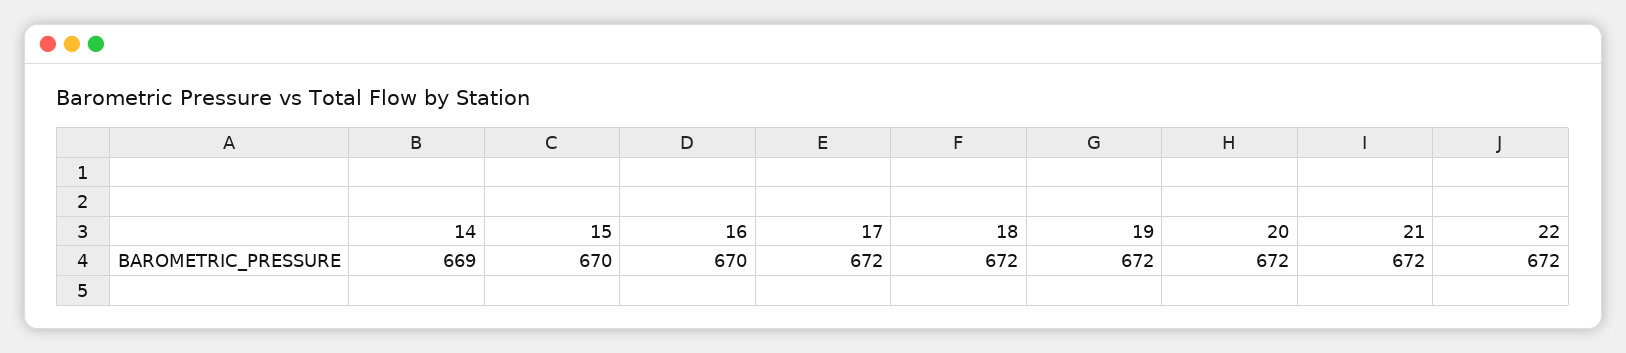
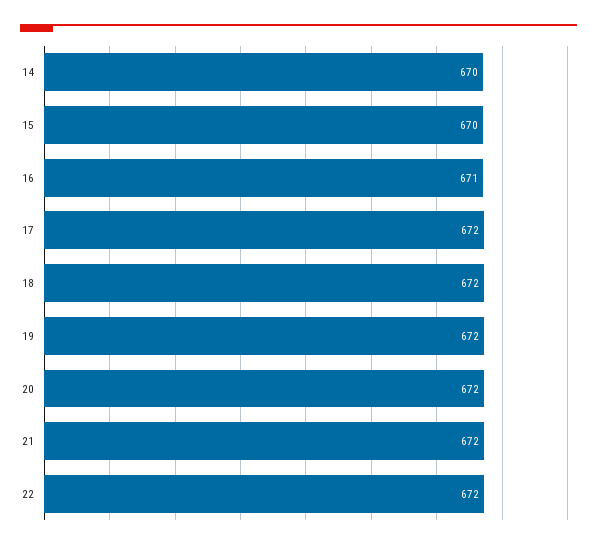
  {
-   "14": 669,
+   "14": 670,
    "15": 670,
-   "16": 670,
+   "16": 671,
    "17": 672,
    "18": 672,
    "19": 672,
    "20": 672,
    "21": 672,
    "22": 672
  }

